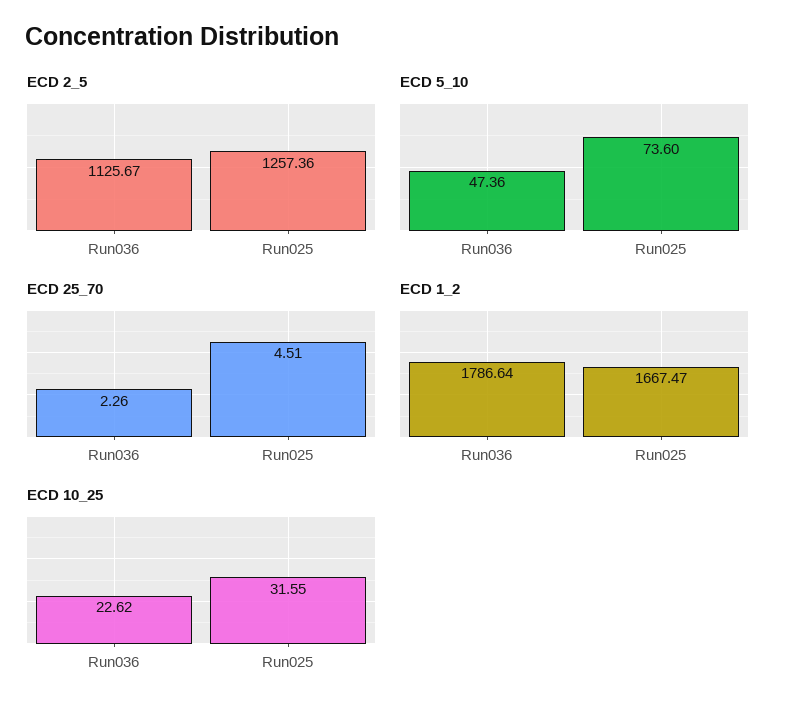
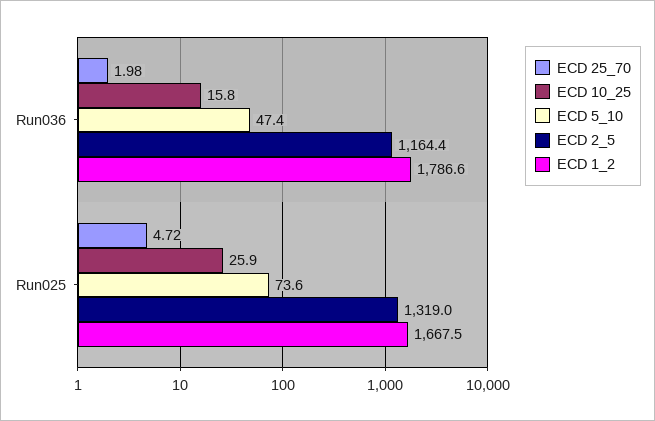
  {
    "ECD 2_5": {
-     "Run036": 1125.67,
+     "Run036": 1164.4,
-     "Run025": 1257.36
+     "Run025": 1319
    },
    "ECD 5_10": {
      "Run036": 47.36,
      "Run025": 73.6
    },
    "ECD 25_70": {
-     "Run036": 2.26,
+     "Run036": 1.98,
-     "Run025": 4.51
+     "Run025": 4.72
    },
    "ECD 1_2": {
      "Run036": 1786.64,
      "Run025": 1667.47
    },
    "ECD 10_25": {
-     "Run036": 22.62,
+     "Run036": 15.8,
-     "Run025": 31.55
+     "Run025": 25.9
    }
  }

